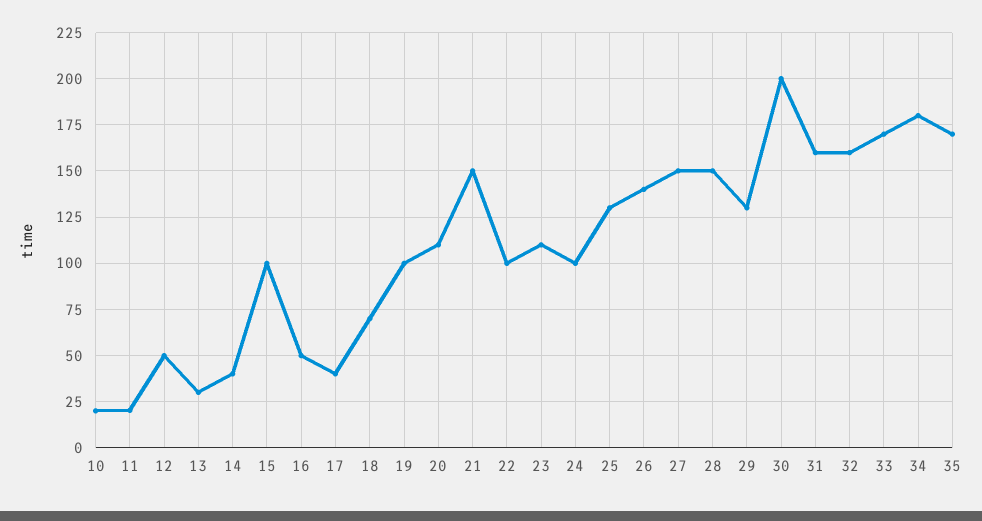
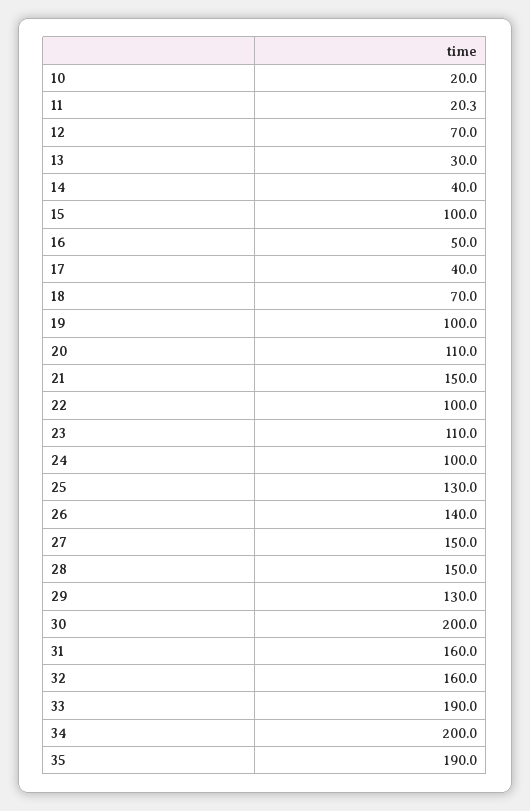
  {
    "10": 20,
    "11": 20.3,
-   "12": 50,
+   "12": 70,
    "13": 30,
    "14": 40,
    "15": 100,
    "16": 50,
    "17": 40,
    "18": 70,
    "19": 100,
    "20": 110,
    "21": 150,
    "22": 100,
    "23": 110,
    "24": 100,
    "25": 130,
    "26": 140,
    "27": 150,
    "28": 150,
    "29": 130,
    "30": 200,
    "31": 160,
    "32": 160,
-   "33": 170,
+   "33": 190,
-   "34": 180,
+   "34": 200,
-   "35": 170
+   "35": 190
  }

